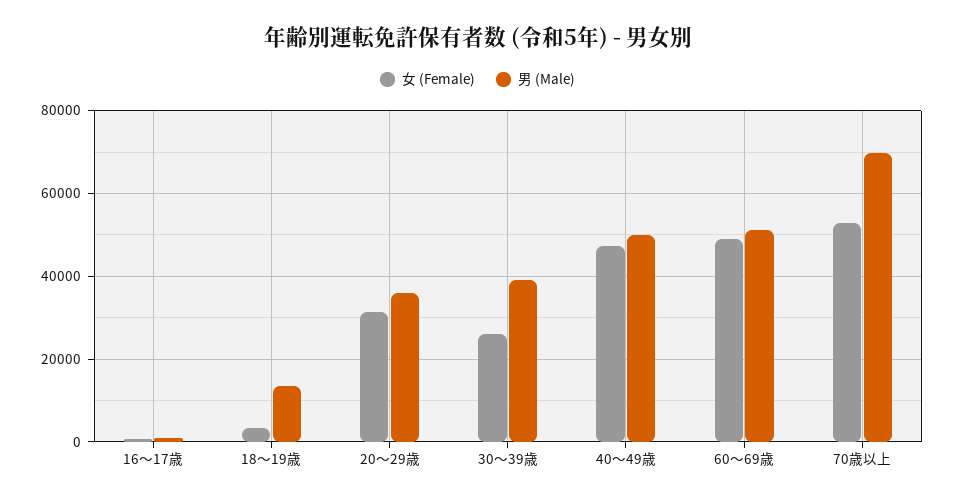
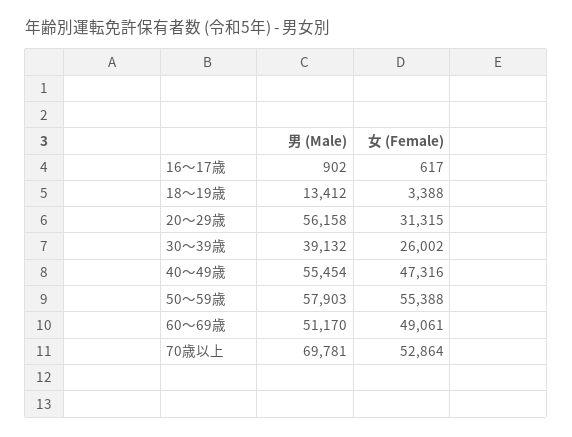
  {
    "女 (Female)": {
      "16～17歳": 617,
      "18～19歳": 3388,
      "20～29歳": 31315,
      "30～39歳": 26002,
      "40～49歳": 47316,
      "60～69歳": 49061,
-     "70歳以上": 52864
+     "70歳以上": 52864,
+     "50～59歳": 55388
    },
    "男 (Male)": {
      "16～17歳": 902,
      "18～19歳": 13412,
-     "20～29歳": 36000,
+     "20～29歳": 56158,
      "30～39歳": 39132,
-     "40～49歳": 50000,
+     "40～49歳": 55454,
      "60～69歳": 51170,
-     "70歳以上": 69781
+     "70歳以上": 69781,
+     "50～59歳": 57903
    }
  }

